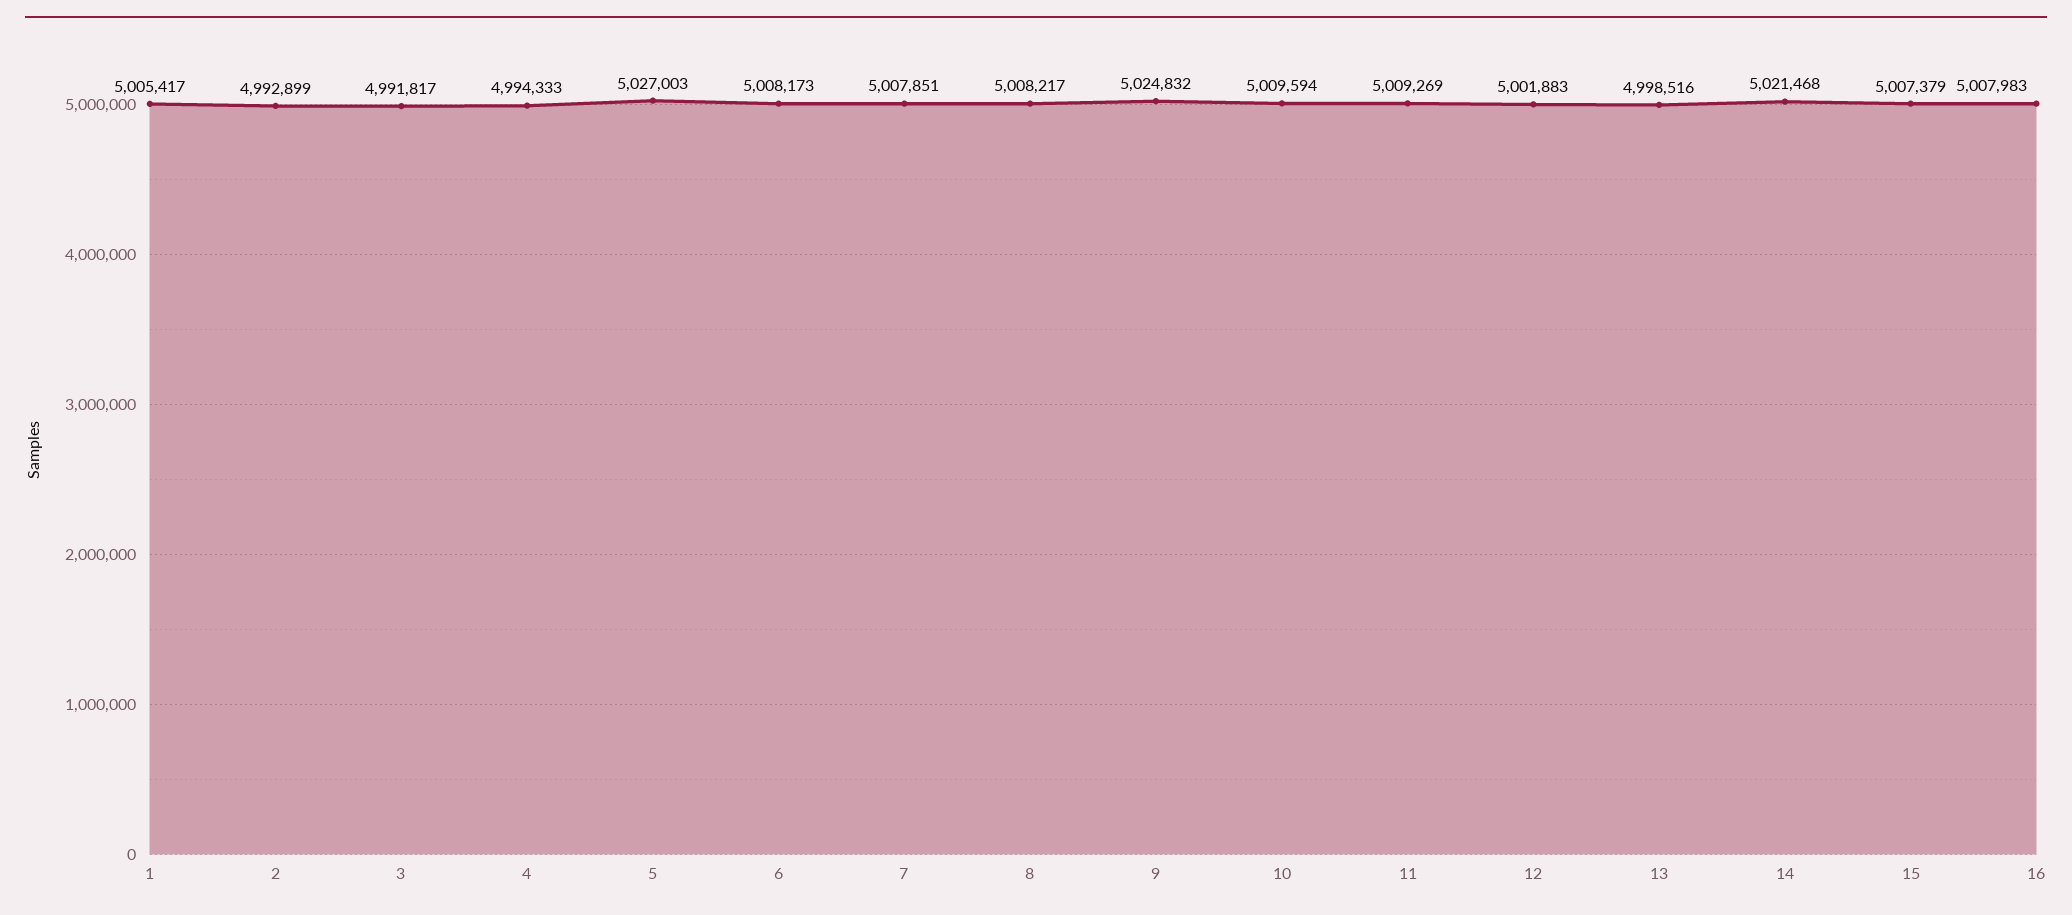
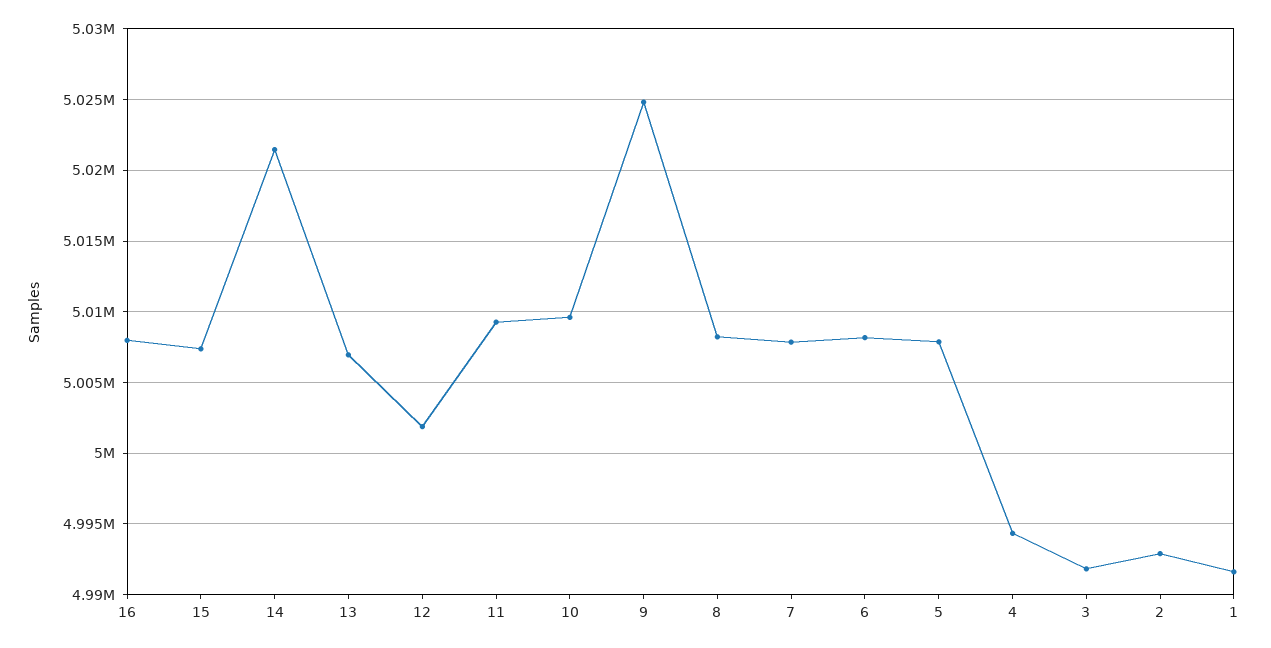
  {
-   "1": 5005417,
+   "1": 4991500,
    "2": 4992899,
    "3": 4991817,
    "4": 4994333,
-   "5": 5027003,
+   "5": 5008000,
    "6": 5008173,
    "7": 5007851,
    "8": 5008217,
    "9": 5024832,
    "10": 5009594,
    "11": 5009269,
    "12": 5001883,
-   "13": 4998516,
+   "13": 5007000,
    "14": 5021468,
    "15": 5007379,
    "16": 5007983
  }

